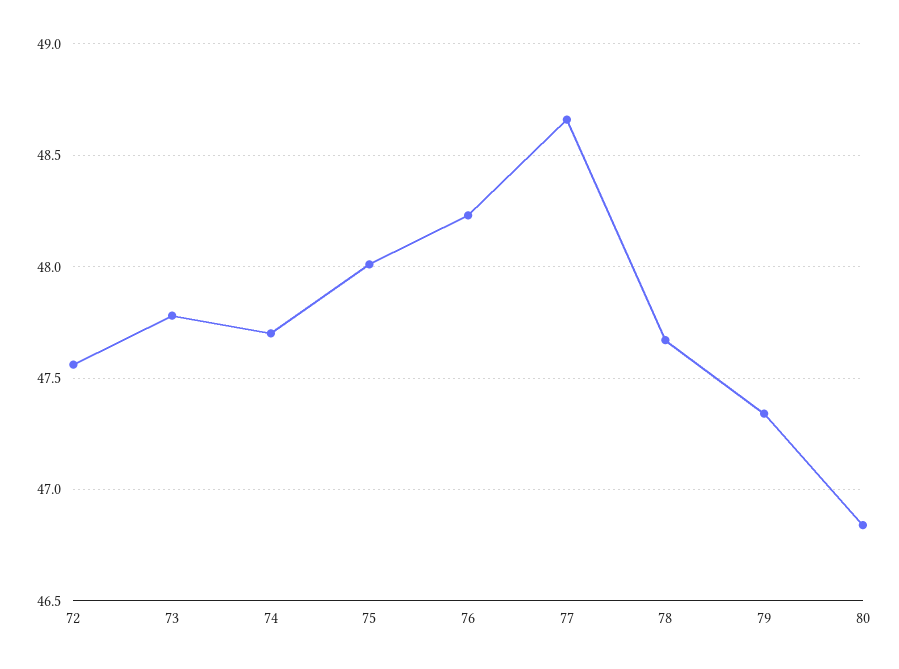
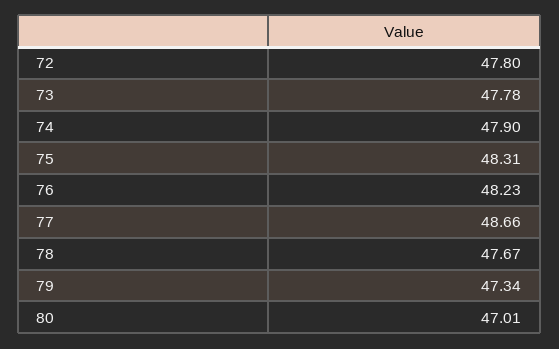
  {
-   "72": 47.55,
+   "72": 47.8,
    "73": 47.78,
-   "74": 47.7,
+   "74": 47.9,
-   "75": 48,
+   "75": 48.31,
    "76": 48.23,
    "77": 48.66,
    "78": 47.67,
    "79": 47.34,
-   "80": 46.85
+   "80": 47.01
  }

